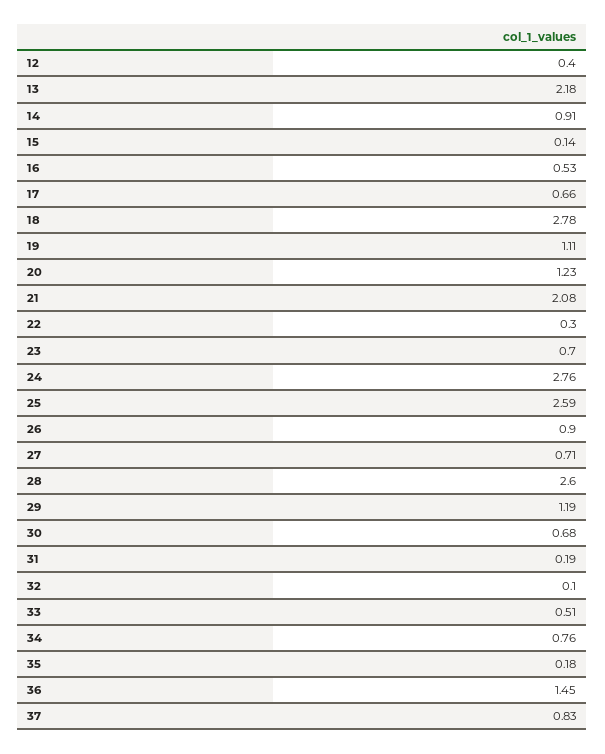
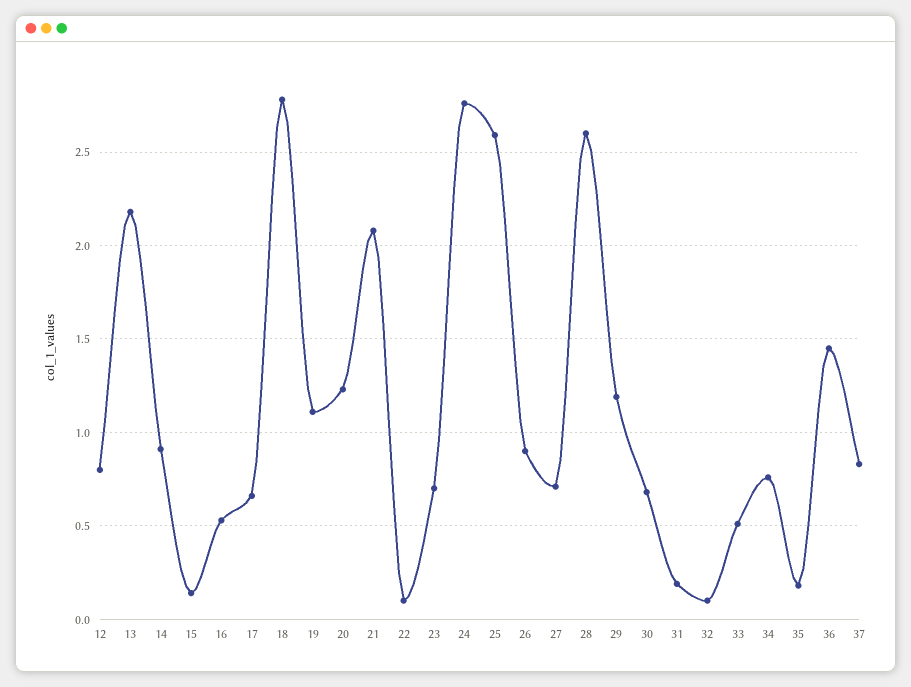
  {
-   "12": 0.4,
+   "12": 0.8,
    "13": 2.18,
    "14": 0.91,
    "15": 0.14,
    "16": 0.53,
    "17": 0.66,
    "18": 2.78,
    "19": 1.11,
    "20": 1.23,
    "21": 2.08,
-   "22": 0.3,
+   "22": 0.1,
    "23": 0.7,
    "24": 2.76,
    "25": 2.59,
    "26": 0.9,
    "27": 0.71,
    "28": 2.6,
    "29": 1.19,
    "30": 0.68,
    "31": 0.19,
    "32": 0.1,
    "33": 0.51,
    "34": 0.76,
    "35": 0.18,
    "36": 1.45,
    "37": 0.83
  }

